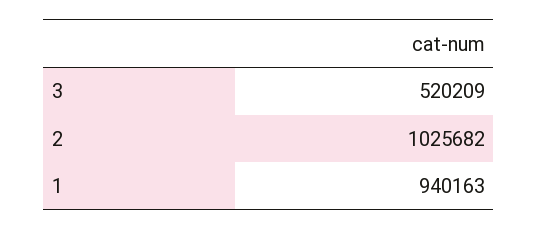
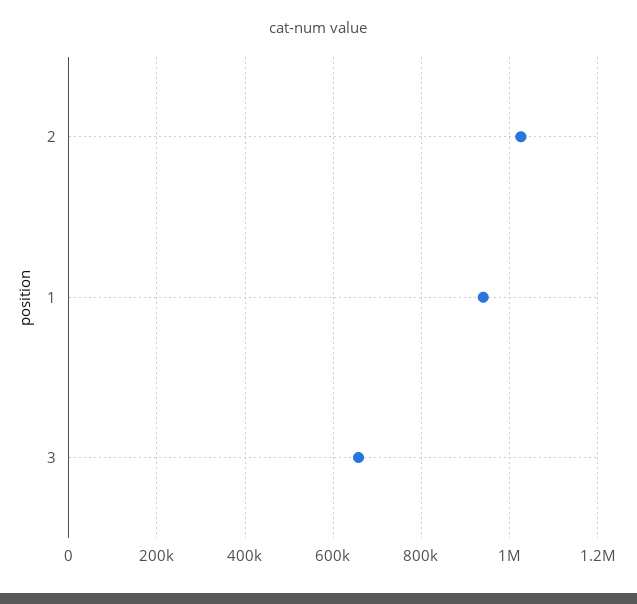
  {
-   "3": 520209,
+   "3": 660000,
    "2": 1025682,
    "1": 940163
  }

